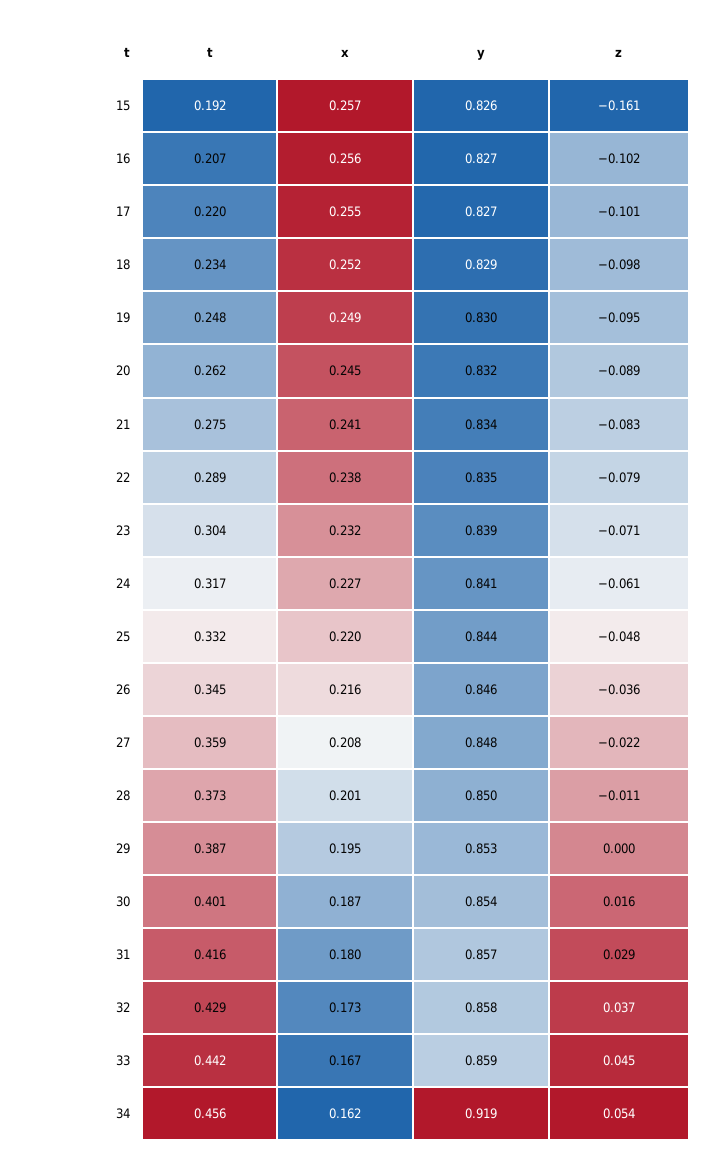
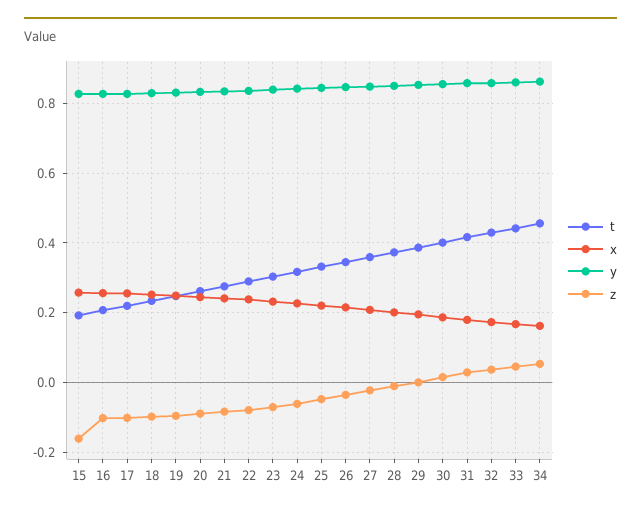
  {
    "t": {
      "15": 0.192,
      "16": 0.207,
      "17": 0.22,
      "18": 0.234,
      "19": 0.248,
      "20": 0.262,
      "21": 0.275,
      "22": 0.289,
      "23": 0.304,
      "24": 0.317,
      "25": 0.332,
      "26": 0.345,
      "27": 0.359,
      "28": 0.373,
      "29": 0.387,
      "30": 0.401,
      "31": 0.416,
      "32": 0.429,
      "33": 0.442,
      "34": 0.456
    },
    "x": {
      "15": 0.257,
      "16": 0.256,
      "17": 0.255,
      "18": 0.252,
      "19": 0.249,
      "20": 0.245,
      "21": 0.241,
      "22": 0.238,
      "23": 0.232,
      "24": 0.227,
      "25": 0.22,
      "26": 0.216,
      "27": 0.208,
      "28": 0.201,
      "29": 0.195,
      "30": 0.187,
      "31": 0.18,
      "32": 0.173,
      "33": 0.167,
      "34": 0.162
    },
    "y": {
      "15": 0.826,
      "16": 0.827,
      "17": 0.827,
      "18": 0.829,
      "19": 0.83,
      "20": 0.832,
      "21": 0.834,
      "22": 0.835,
      "23": 0.839,
      "24": 0.841,
      "25": 0.844,
      "26": 0.846,
      "27": 0.848,
      "28": 0.85,
      "29": 0.853,
      "30": 0.854,
      "31": 0.857,
      "32": 0.858,
      "33": 0.859,
-     "34": 0.919
+     "34": 0.86
    },
    "z": {
      "15": -0.161,
      "16": -0.102,
      "17": -0.101,
      "18": -0.098,
      "19": -0.095,
      "20": -0.089,
      "21": -0.083,
      "22": -0.079,
      "23": -0.071,
      "24": -0.061,
      "25": -0.048,
      "26": -0.036,
      "27": -0.022,
      "28": -0.011,
      "29": 0,
      "30": 0.016,
      "31": 0.029,
      "32": 0.037,
      "33": 0.045,
      "34": 0.054
    }
  }

